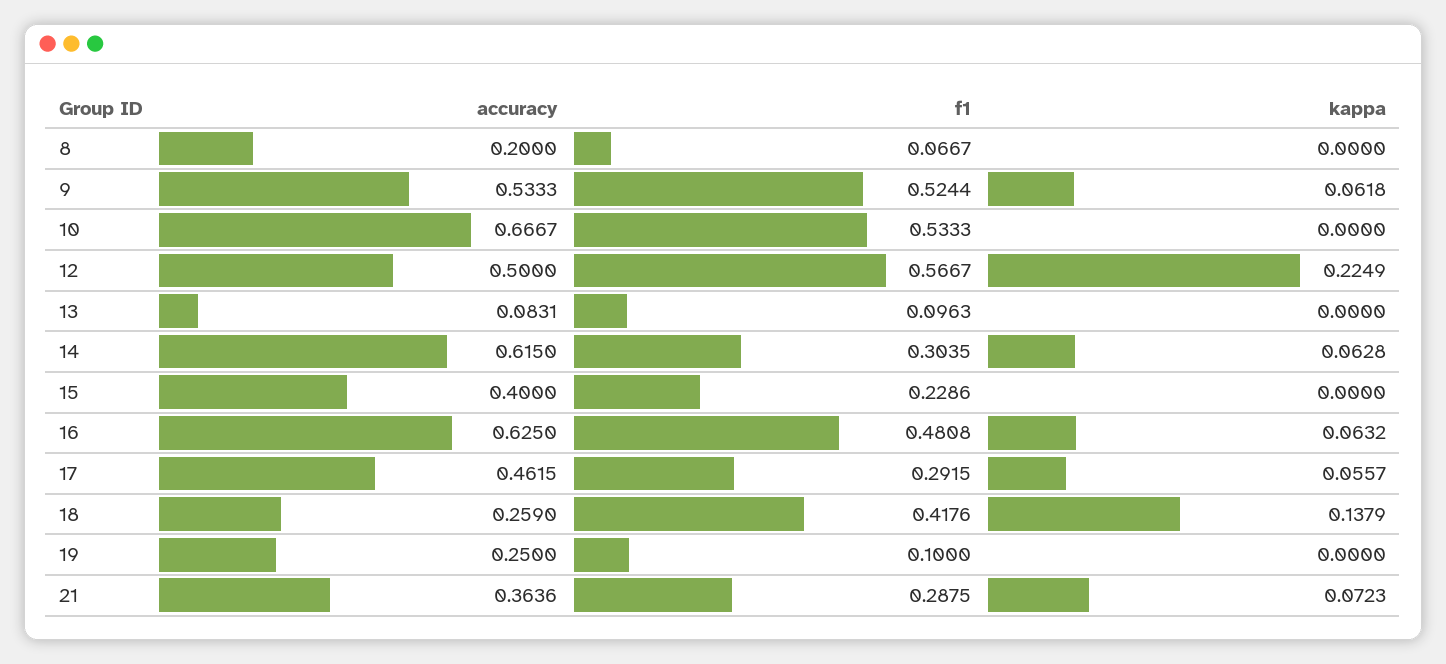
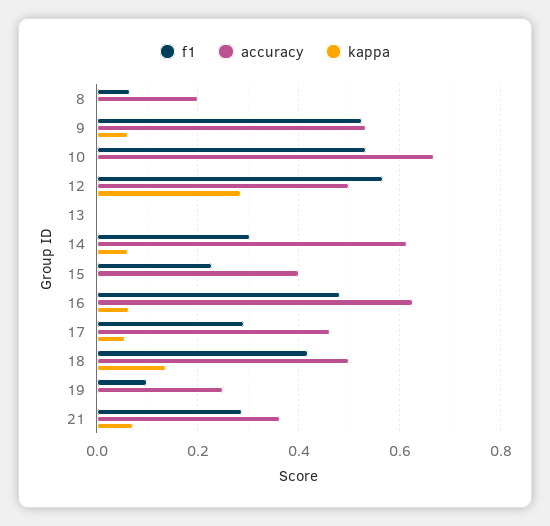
  {
    "accuracy": {
      "8": 0.2,
      "9": 0.5333,
      "10": 0.6667,
      "12": 0.5,
-     "13": 0.0831,
+     "13": 0,
      "14": 0.615,
      "15": 0.4,
      "16": 0.625,
      "17": 0.4615,
-     "18": 0.259,
+     "18": 0.5,
      "19": 0.25,
      "21": 0.3636
    },
    "f1": {
      "8": 0.0667,
      "9": 0.5244,
      "10": 0.5333,
      "12": 0.5667,
-     "13": 0.0963,
+     "13": 0,
      "14": 0.3035,
      "15": 0.2286,
      "16": 0.4808,
      "17": 0.2915,
      "18": 0.4176,
      "19": 0.1,
      "21": 0.2875
    },
    "kappa": {
      "8": 0,
      "9": 0.0618,
      "10": 0,
-     "12": 0.2249,
+     "12": 0.28,
      "13": 0,
      "14": 0.0628,
      "15": 0,
      "16": 0.0632,
      "17": 0.0557,
      "18": 0.1379,
      "19": 0,
      "21": 0.0723
    }
  }

